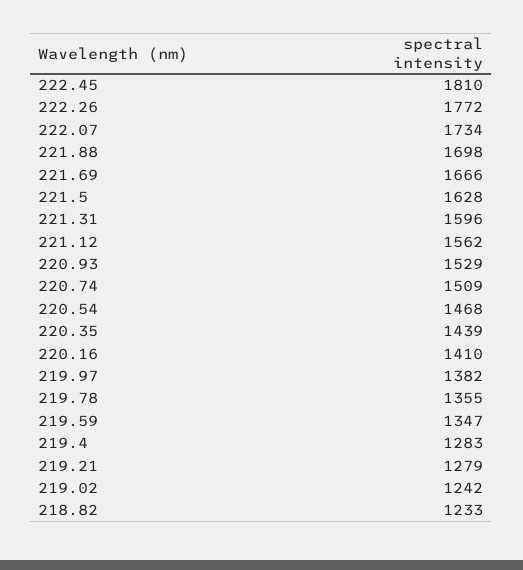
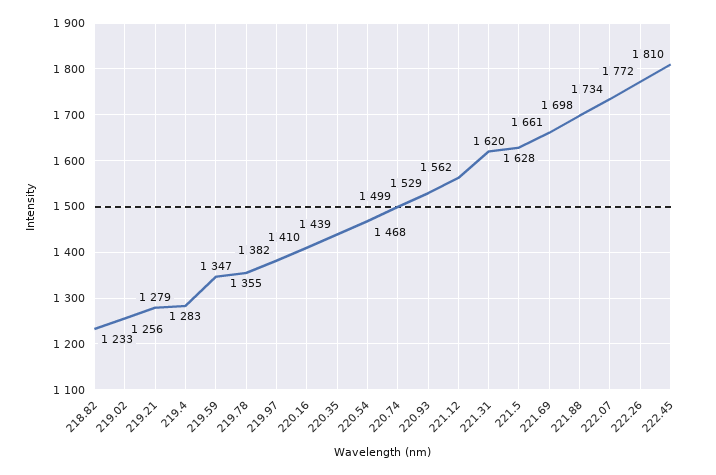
  {
    "222.45": 1810,
    "222.26": 1772,
    "222.07": 1734,
    "221.88": 1698,
-   "221.69": 1666,
+   "221.69": 1661,
    "221.5": 1628,
-   "221.31": 1596,
+   "221.31": 1620,
    "221.12": 1562,
    "220.93": 1529,
-   "220.74": 1509,
+   "220.74": 1499,
    "220.54": 1468,
    "220.35": 1439,
    "220.16": 1410,
    "219.97": 1382,
    "219.78": 1355,
    "219.59": 1347,
    "219.4": 1283,
    "219.21": 1279,
-   "219.02": 1242,
+   "219.02": 1256,
    "218.82": 1233
  }

